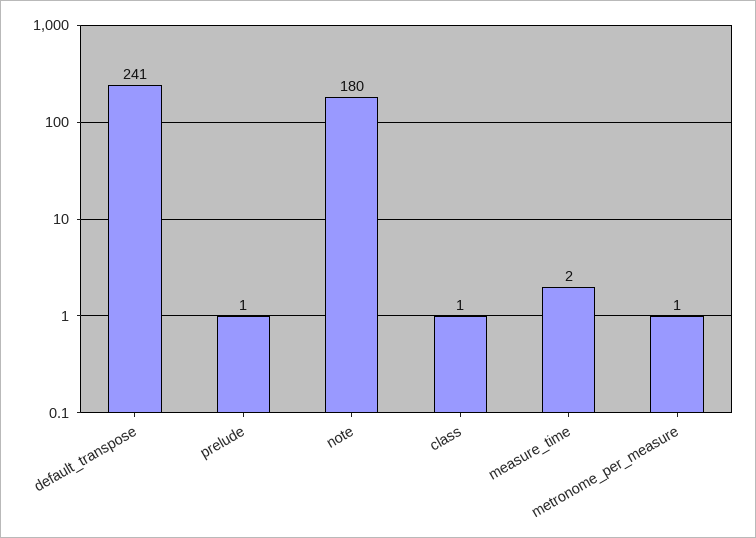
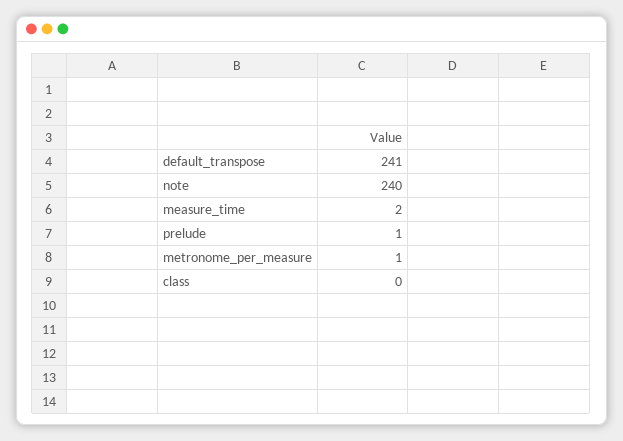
  {
    "default_transpose": 241,
    "prelude": 1,
-   "note": 180,
+   "note": 240,
-   "class": 1,
+   "class": 0,
    "measure_time": 2,
    "metronome_per_measure": 1
  }

